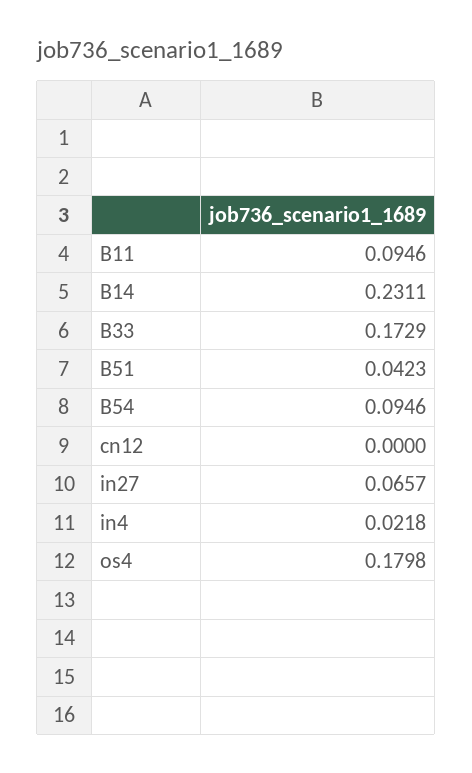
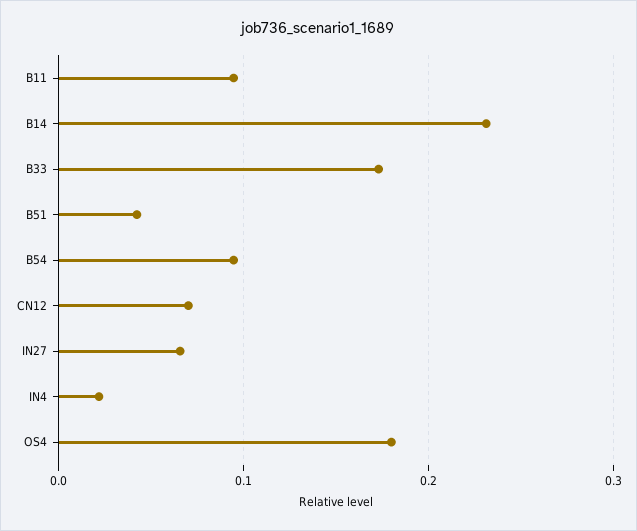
  {
    "B11": 0.0946,
    "B14": 0.2311,
    "B33": 0.1729,
    "B51": 0.0423,
    "B54": 0.0946,
-   "cn12": 0,
+   "cn12": 0.07,
    "in27": 0.0657,
    "in4": 0.0218,
    "os4": 0.1798
  }

